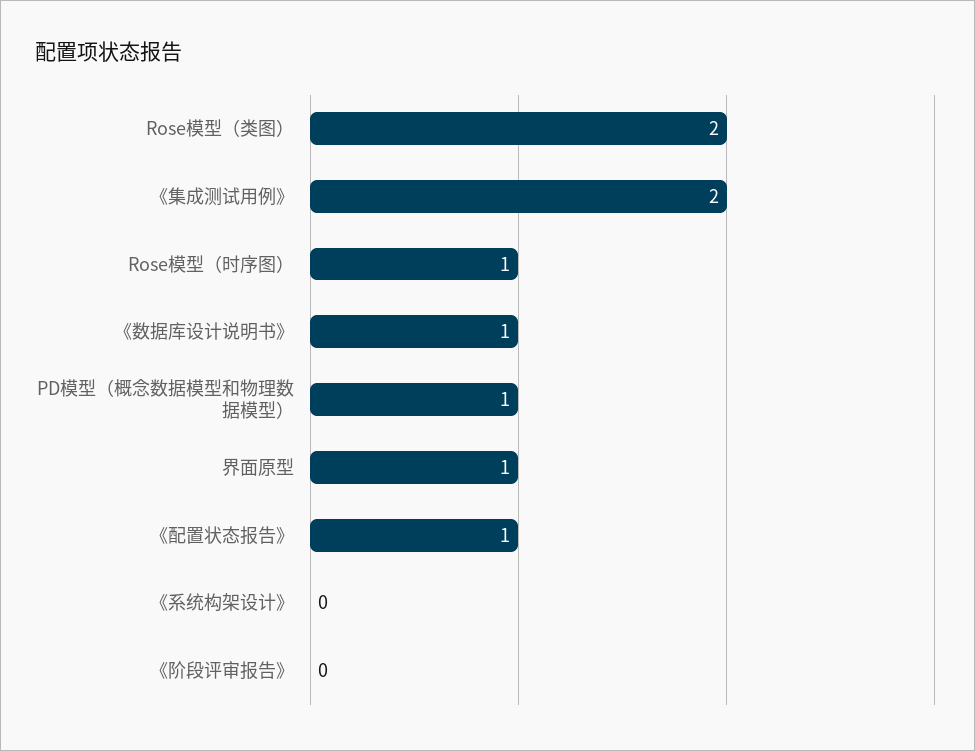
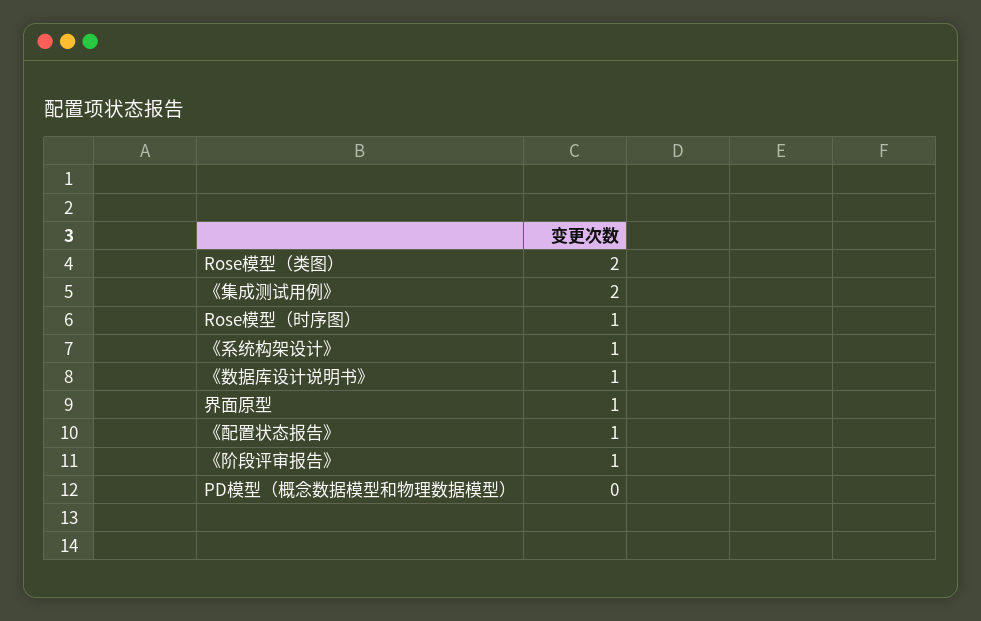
  {
    "Rose模型（类图）": 2,
    "《集成测试用例》": 2,
    "Rose模型（时序图）": 1,
    "《数据库设计说明书》": 1,
-   "PD模型（概念数据模型和物理数据模型）": 1,
+   "PD模型（概念数据模型和物理数据模型）": 0,
    "界面原型": 1,
    "《配置状态报告》": 1,
-   "《系统构架设计》": 0,
+   "《系统构架设计》": 1,
-   "《阶段评审报告》": 0
+   "《阶段评审报告》": 1
  }

